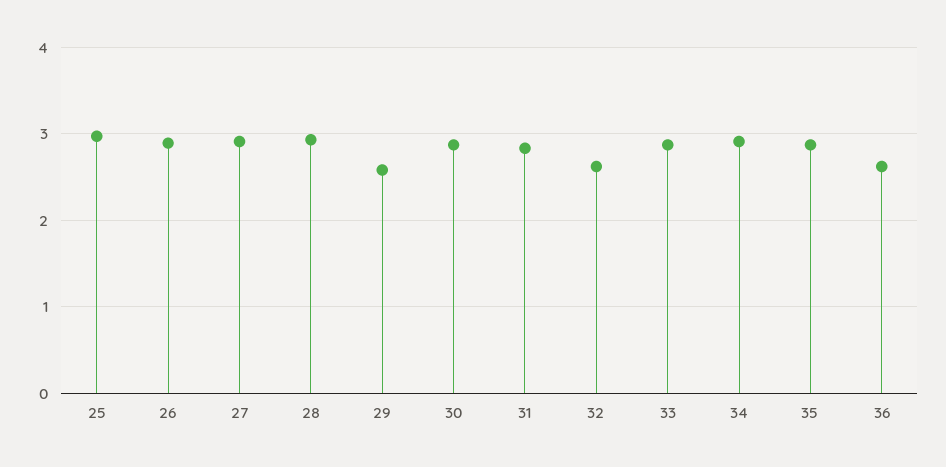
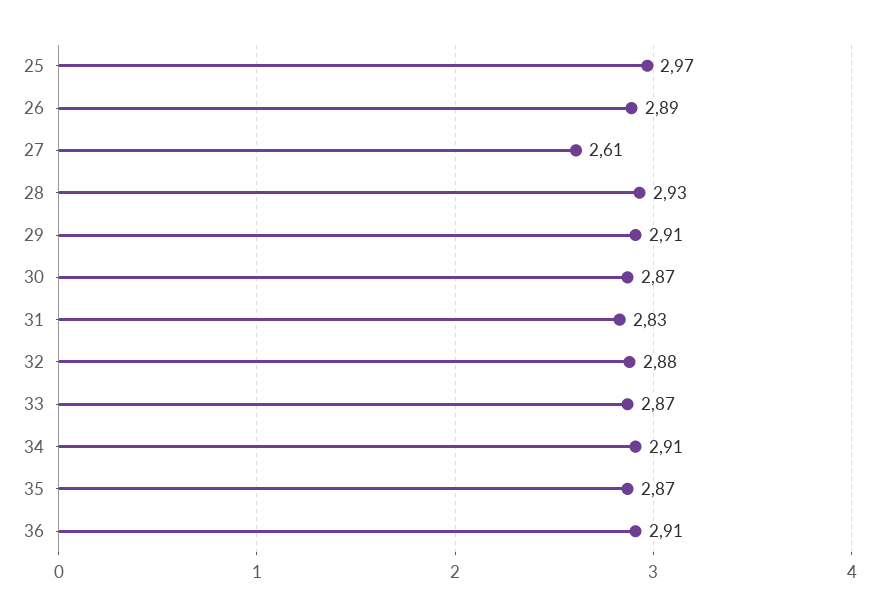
  {
    "25": 2.97,
    "26": 2.89,
-   "27": 2.9,
+   "27": 2.61,
    "28": 2.93,
-   "29": 2.6,
+   "29": 2.91,
    "30": 2.87,
    "31": 2.83,
-   "32": 2.6,
+   "32": 2.88,
    "33": 2.87,
    "34": 2.91,
    "35": 2.87,
-   "36": 2.6
+   "36": 2.91
  }

